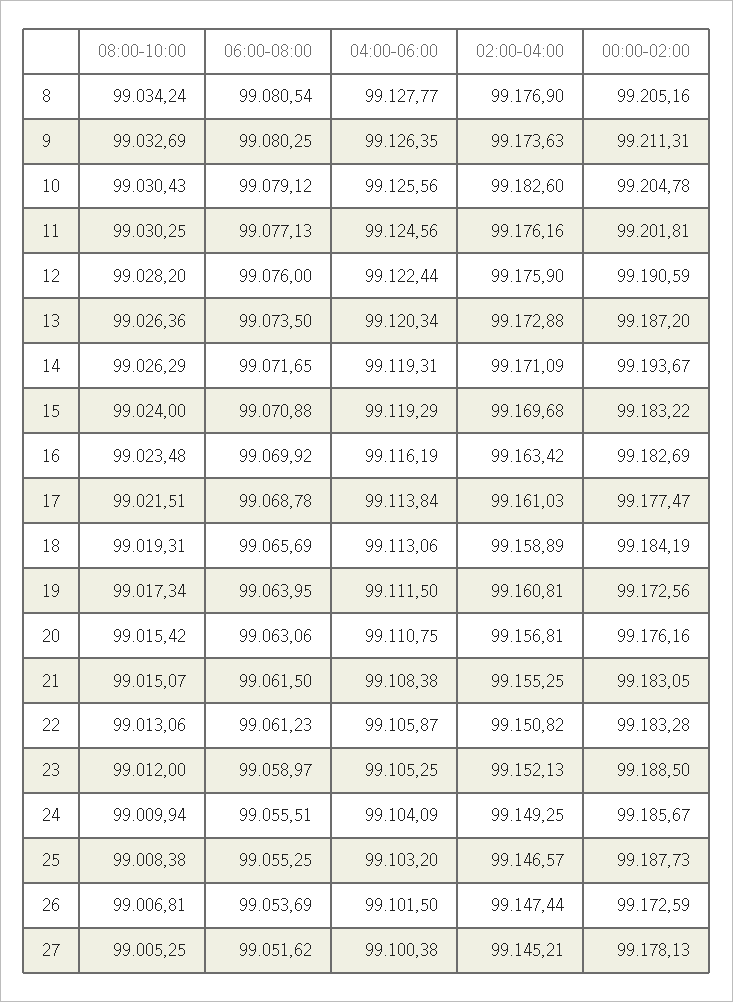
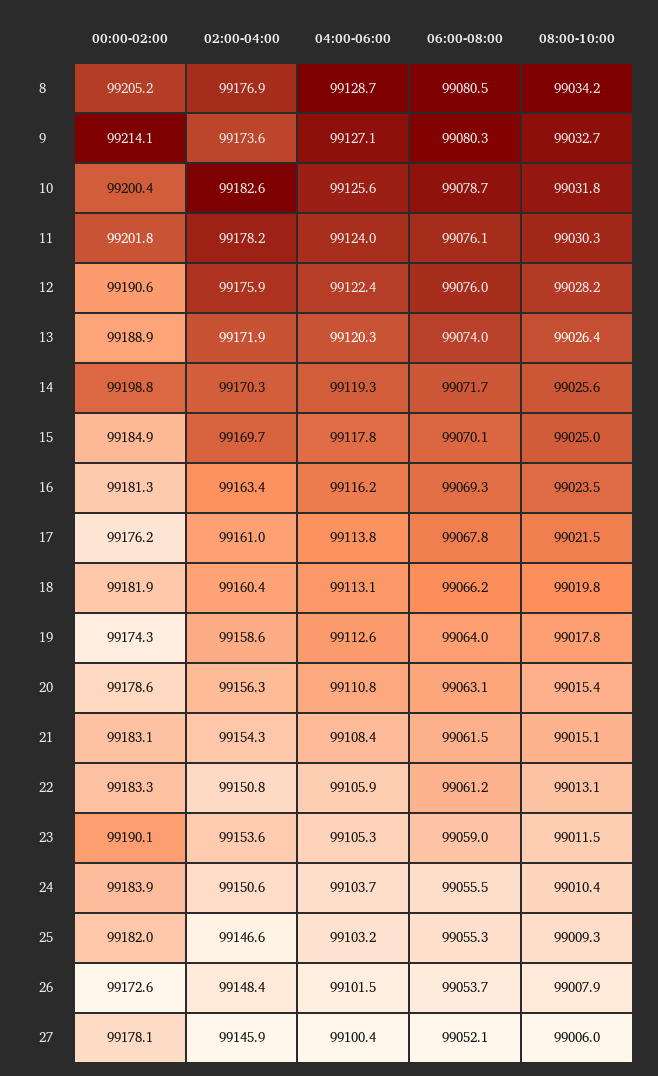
  {
    "08:00-10:00": {
      "8": 99034.24,
      "9": 99032.69,
-     "10": 99030.43,
+     "10": 99031.8,
      "11": 99030.25,
      "12": 99028.2,
      "13": 99026.36,
-     "14": 99026.29,
+     "14": 99025.6,
-     "15": 99024,
+     "15": 99025,
      "16": 99023.48,
      "17": 99021.51,
-     "18": 99019.31,
+     "18": 99019.8,
-     "19": 99017.34,
+     "19": 99017.8,
      "20": 99015.42,
      "21": 99015.07,
      "22": 99013.06,
-     "23": 99012,
+     "23": 99011.5,
-     "24": 99009.94,
+     "24": 99010.4,
-     "25": 99008.38,
+     "25": 99009.3,
-     "26": 99006.81,
+     "26": 99007.9,
-     "27": 99005.25
+     "27": 99006
    },
    "06:00-08:00": {
      "8": 99080.54,
      "9": 99080.25,
-     "10": 99079.12,
+     "10": 99078.7,
-     "11": 99077.13,
+     "11": 99076.1,
      "12": 99076,
-     "13": 99073.5,
+     "13": 99074,
      "14": 99071.65,
-     "15": 99070.88,
+     "15": 99070.1,
-     "16": 99069.92,
+     "16": 99069.3,
-     "17": 99068.78,
+     "17": 99067.8,
-     "18": 99065.69,
+     "18": 99066.2,
      "19": 99063.95,
      "20": 99063.06,
      "21": 99061.5,
      "22": 99061.23,
      "23": 99058.97,
      "24": 99055.51,
      "25": 99055.25,
      "26": 99053.69,
-     "27": 99051.62
+     "27": 99052.1
    },
    "04:00-06:00": {
-     "8": 99127.77,
+     "8": 99128.7,
-     "9": 99126.35,
+     "9": 99127.1,
      "10": 99125.56,
-     "11": 99124.56,
+     "11": 99124,
      "12": 99122.44,
      "13": 99120.34,
      "14": 99119.31,
-     "15": 99119.29,
+     "15": 99117.8,
      "16": 99116.19,
      "17": 99113.84,
      "18": 99113.06,
-     "19": 99111.5,
+     "19": 99112.6,
      "20": 99110.75,
      "21": 99108.38,
      "22": 99105.87,
      "23": 99105.25,
-     "24": 99104.09,
+     "24": 99103.7,
      "25": 99103.2,
      "26": 99101.5,
      "27": 99100.38
    },
    "02:00-04:00": {
      "8": 99176.9,
      "9": 99173.63,
      "10": 99182.6,
-     "11": 99176.16,
+     "11": 99178.2,
      "12": 99175.9,
-     "13": 99172.88,
+     "13": 99171.9,
-     "14": 99171.09,
+     "14": 99170.3,
      "15": 99169.68,
      "16": 99163.42,
      "17": 99161.03,
-     "18": 99158.89,
+     "18": 99160.4,
-     "19": 99160.81,
+     "19": 99158.6,
-     "20": 99156.81,
+     "20": 99156.3,
-     "21": 99155.25,
+     "21": 99154.3,
      "22": 99150.82,
-     "23": 99152.13,
+     "23": 99153.6,
-     "24": 99149.25,
+     "24": 99150.6,
      "25": 99146.57,
-     "26": 99147.44,
+     "26": 99148.4,
-     "27": 99145.21
+     "27": 99145.9
    },
    "00:00-02:00": {
      "8": 99205.16,
-     "9": 99211.31,
+     "9": 99214.1,
-     "10": 99204.78,
+     "10": 99200.4,
      "11": 99201.81,
      "12": 99190.59,
-     "13": 99187.2,
+     "13": 99188.9,
-     "14": 99193.67,
+     "14": 99198.8,
-     "15": 99183.22,
+     "15": 99184.9,
-     "16": 99182.69,
+     "16": 99181.3,
-     "17": 99177.47,
+     "17": 99176.2,
-     "18": 99184.19,
+     "18": 99181.9,
-     "19": 99172.56,
+     "19": 99174.3,
-     "20": 99176.16,
+     "20": 99178.6,
      "21": 99183.05,
      "22": 99183.28,
-     "23": 99188.5,
+     "23": 99190.1,
-     "24": 99185.67,
+     "24": 99183.9,
-     "25": 99187.73,
+     "25": 99182,
      "26": 99172.59,
      "27": 99178.13
    }
  }

